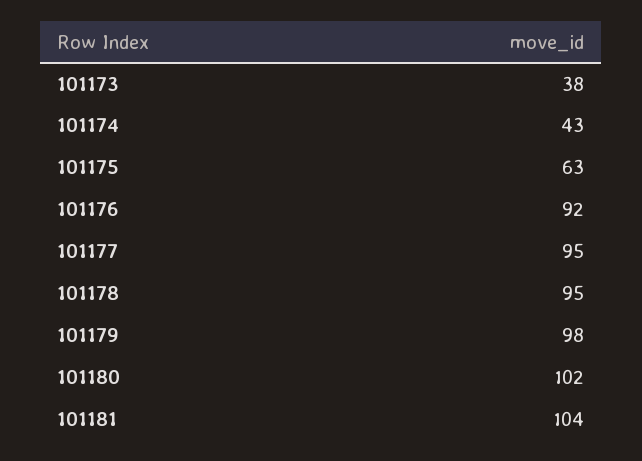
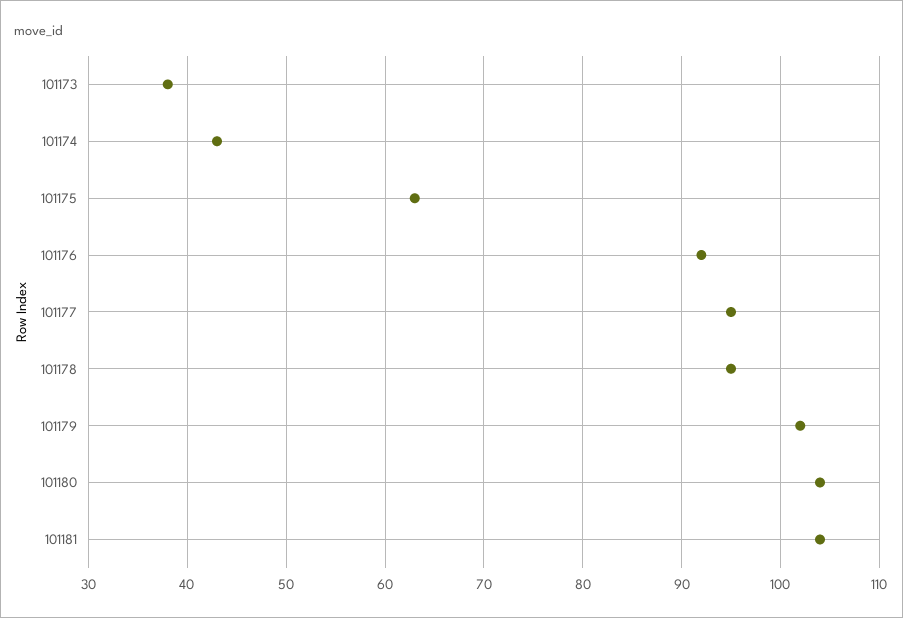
  {
    "101173": 38,
    "101174": 43,
    "101175": 63,
    "101176": 92,
    "101177": 95,
    "101178": 95,
-   "101179": 98,
+   "101179": 102,
-   "101180": 102,
+   "101180": 104,
    "101181": 104
  }

